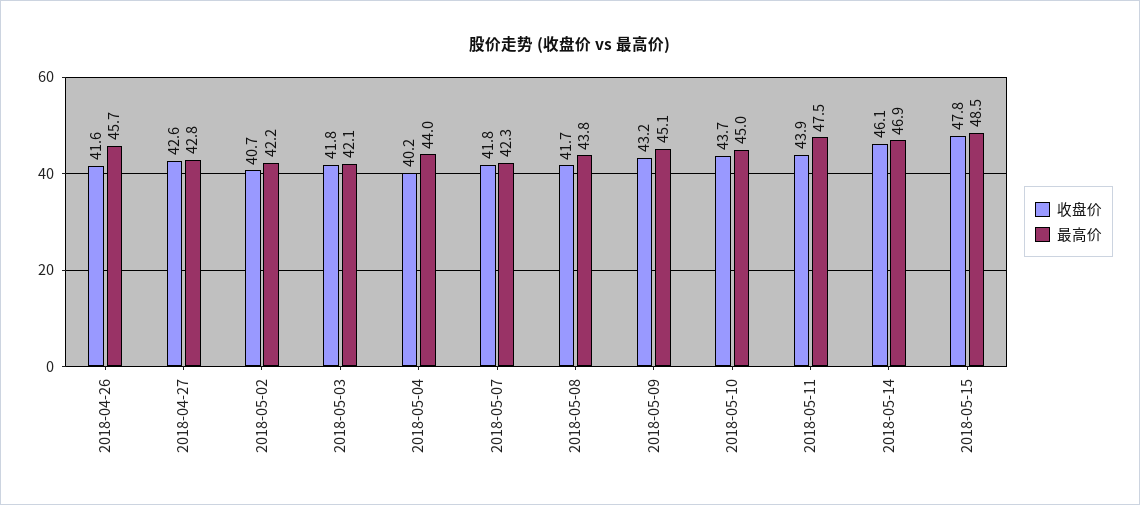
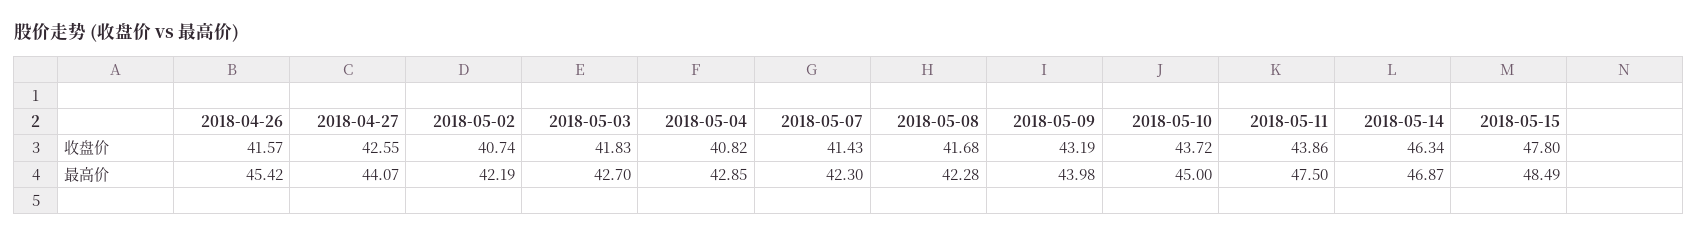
  {
    "收盘价": {
      "2018-04-26": 41.57,
      "2018-04-27": 42.55,
      "2018-05-02": 40.74,
      "2018-05-03": 41.83,
-     "2018-05-04": 40.2,
+     "2018-05-04": 40.82,
-     "2018-05-07": 41.8,
+     "2018-05-07": 41.43,
      "2018-05-08": 41.68,
      "2018-05-09": 43.19,
      "2018-05-10": 43.72,
      "2018-05-11": 43.86,
-     "2018-05-14": 46.1,
+     "2018-05-14": 46.34,
      "2018-05-15": 47.8
    },
    "最高价": {
-     "2018-04-26": 45.7,
+     "2018-04-26": 45.42,
-     "2018-04-27": 42.8,
+     "2018-04-27": 44.07,
      "2018-05-02": 42.19,
-     "2018-05-03": 42.1,
+     "2018-05-03": 42.7,
-     "2018-05-04": 44,
+     "2018-05-04": 42.85,
      "2018-05-07": 42.3,
-     "2018-05-08": 43.8,
+     "2018-05-08": 42.28,
-     "2018-05-09": 45.1,
+     "2018-05-09": 43.98,
      "2018-05-10": 45,
      "2018-05-11": 47.5,
      "2018-05-14": 46.87,
      "2018-05-15": 48.49
    }
  }

